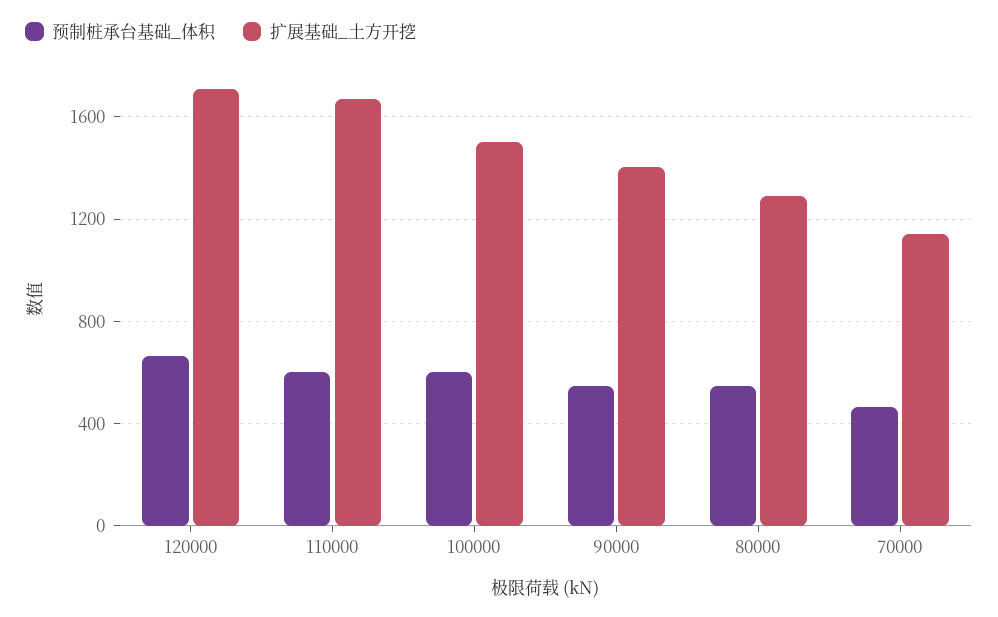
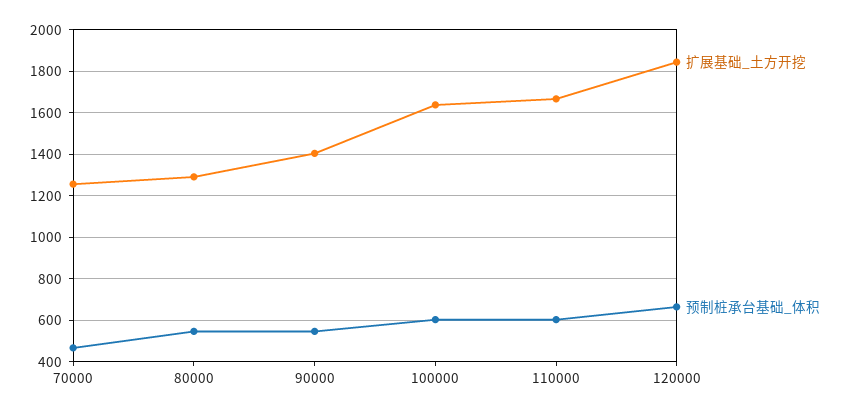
  {
    "预制桩承台基础_体积": {
      "120000": 650,
      "110000": 600,
      "100000": 600,
      "90000": 550,
      "80000": 550,
      "70000": 450
    },
    "扩展基础_土方开挖": {
-     "120000": 1700,
+     "120000": 1850,
      "110000": 1650,
-     "100000": 1500,
+     "100000": 1650,
      "90000": 1400,
      "80000": 1300,
-     "70000": 1150
+     "70000": 1250
    }
  }

